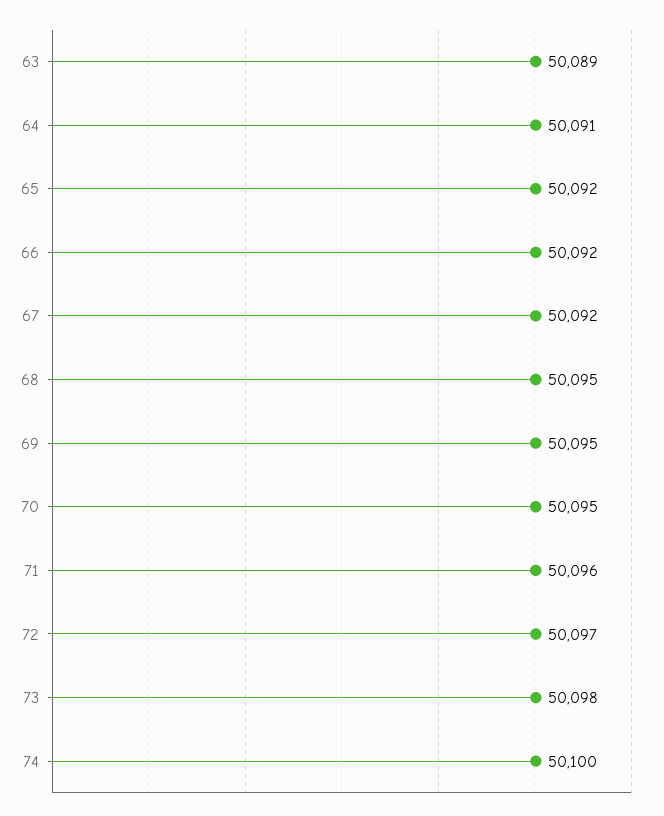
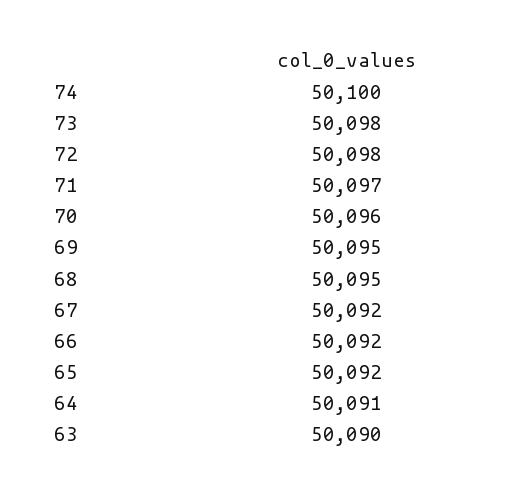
  {
-   "63": 50089,
+   "63": 50090,
    "64": 50091,
    "65": 50092,
    "66": 50092,
    "67": 50092,
    "68": 50095,
    "69": 50095,
-   "70": 50095,
+   "70": 50096,
-   "71": 50096,
+   "71": 50097,
-   "72": 50097,
+   "72": 50098,
    "73": 50098,
    "74": 50100
  }

